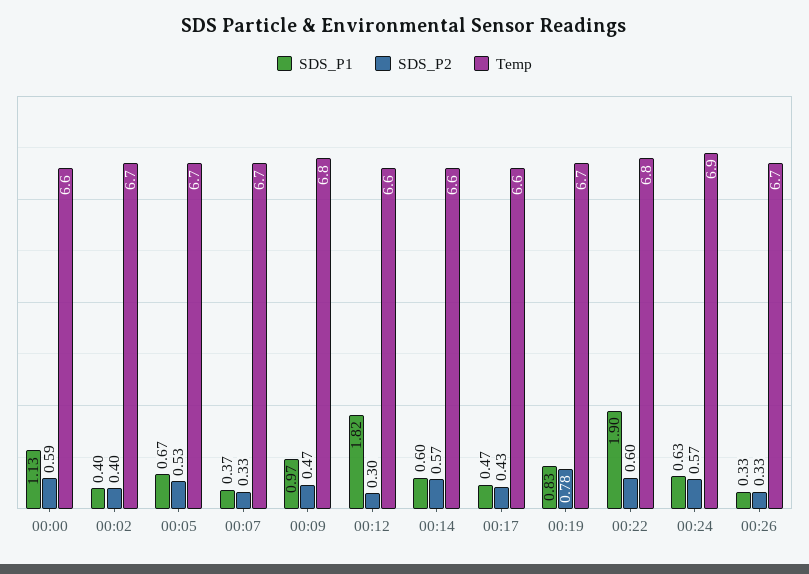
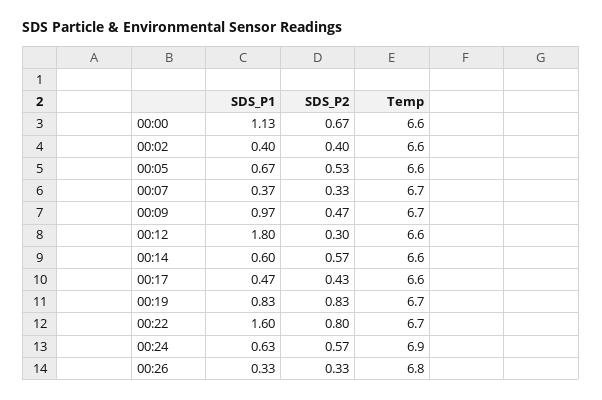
  {
    "SDS_P1": {
      "00:00": 1.13,
      "00:02": 0.4,
      "00:05": 0.67,
      "00:07": 0.37,
      "00:09": 0.97,
-     "00:12": 1.82,
+     "00:12": 1.8,
      "00:14": 0.6,
      "00:17": 0.47,
      "00:19": 0.83,
-     "00:22": 1.9,
+     "00:22": 1.6,
      "00:24": 0.63,
      "00:26": 0.33
    },
    "SDS_P2": {
-     "00:00": 0.59,
+     "00:00": 0.67,
      "00:02": 0.4,
      "00:05": 0.53,
      "00:07": 0.33,
      "00:09": 0.47,
      "00:12": 0.3,
      "00:14": 0.57,
      "00:17": 0.43,
-     "00:19": 0.78,
+     "00:19": 0.83,
-     "00:22": 0.6,
+     "00:22": 0.8,
      "00:24": 0.57,
      "00:26": 0.33
    },
    "Temp": {
      "00:00": 6.6,
-     "00:02": 6.7,
+     "00:02": 6.6,
-     "00:05": 6.7,
+     "00:05": 6.6,
      "00:07": 6.7,
-     "00:09": 6.8,
+     "00:09": 6.7,
      "00:12": 6.6,
      "00:14": 6.6,
      "00:17": 6.6,
      "00:19": 6.7,
-     "00:22": 6.8,
+     "00:22": 6.7,
      "00:24": 6.9,
-     "00:26": 6.7
+     "00:26": 6.8
    }
  }

